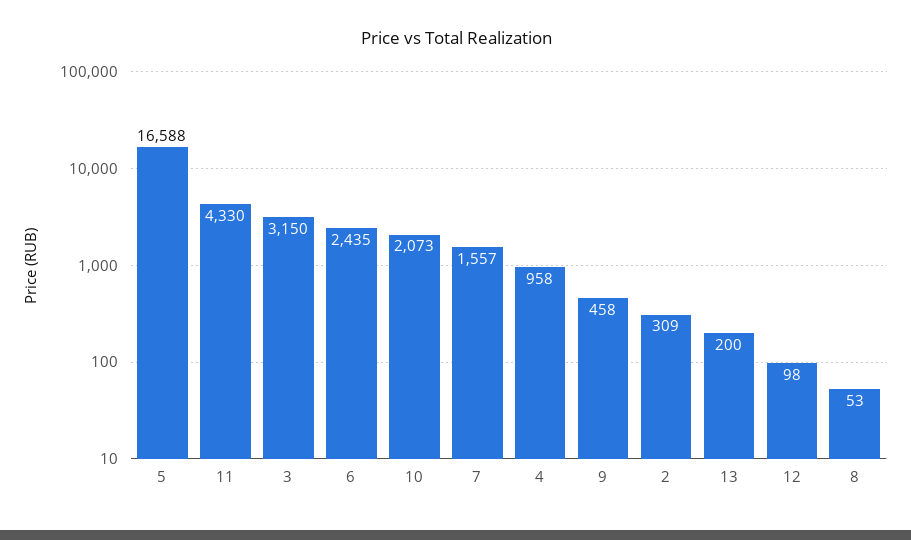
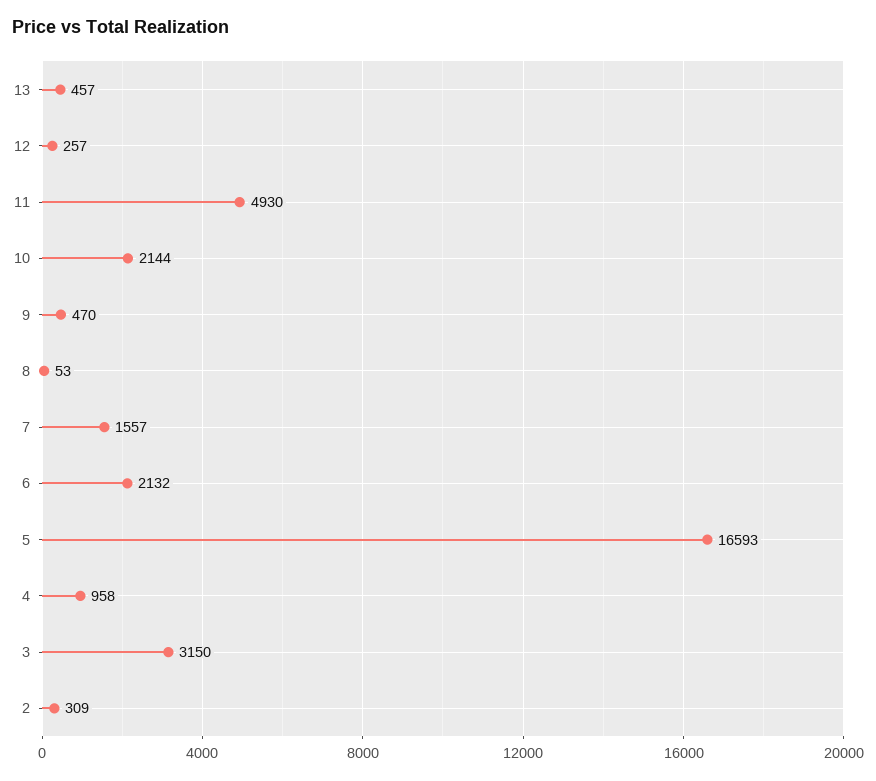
  {
-   "5": 16588,
+   "5": 16593,
-   "11": 4330,
+   "11": 4930,
    "3": 3150,
-   "6": 2435,
+   "6": 2132,
-   "10": 2073,
+   "10": 2144,
    "7": 1557,
    "4": 958,
-   "9": 458,
+   "9": 470,
    "2": 309,
-   "13": 200,
+   "13": 457,
-   "12": 98,
+   "12": 257,
    "8": 53
  }

